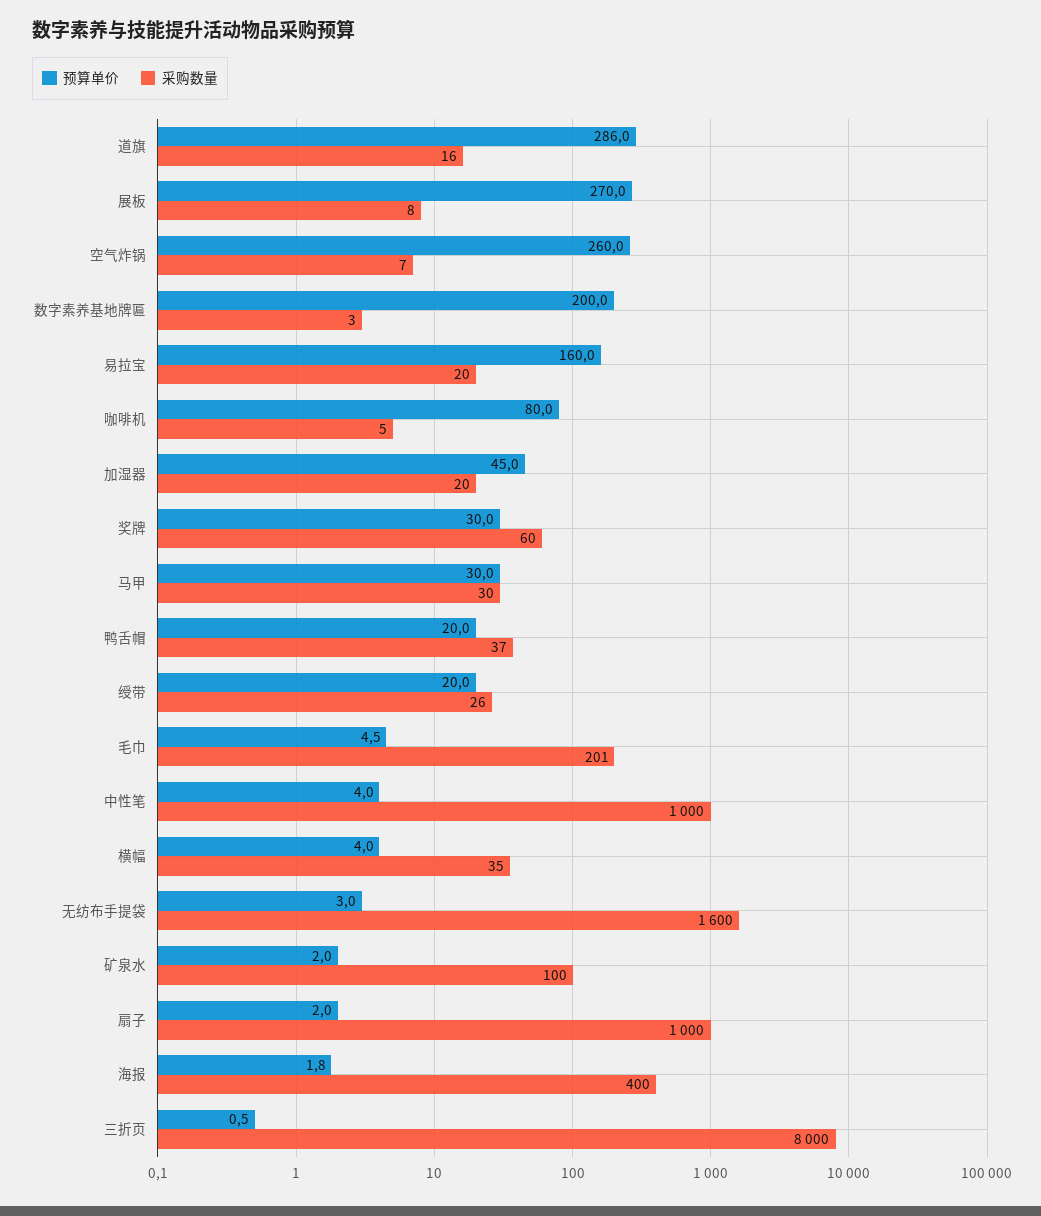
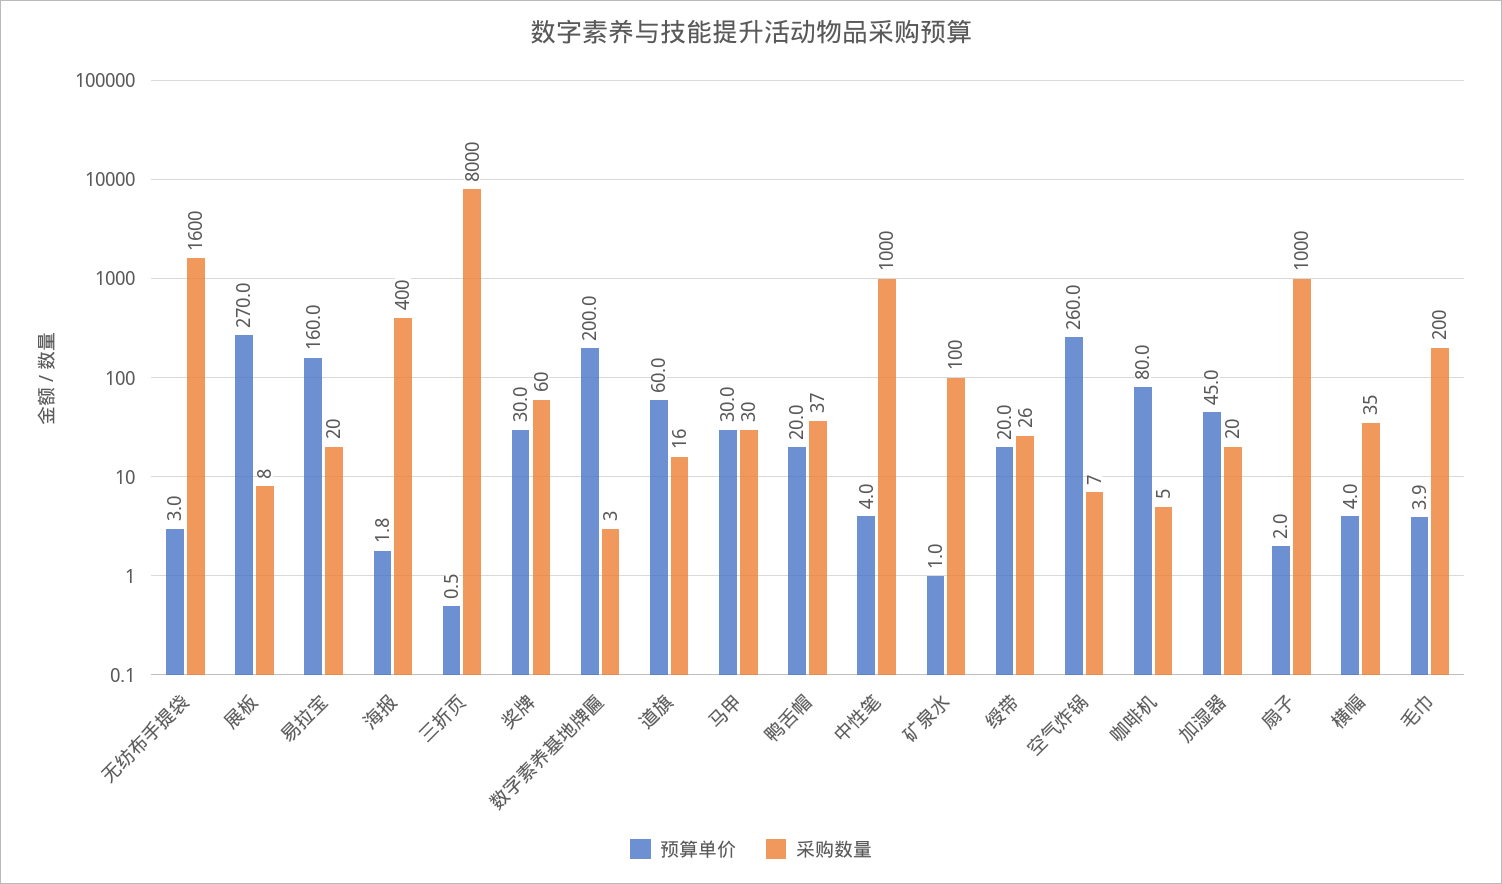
  {
    "预算单价": {
-     "道旗": 286,
+     "道旗": 60,
      "展板": 270,
      "空气炸锅": 260,
      "数字素养基地牌匾": 200,
      "易拉宝": 160,
      "咖啡机": 80,
      "加湿器": 45,
      "奖牌": 30,
      "马甲": 30,
      "鸭舌帽": 20,
      "绶带": 20,
-     "毛巾": 4.5,
+     "毛巾": 3.9,
      "中性笔": 4,
      "横幅": 4,
      "无纺布手提袋": 3,
-     "矿泉水": 2,
+     "矿泉水": 1,
      "扇子": 2,
      "海报": 1.8,
      "三折页": 0.5
    },
    "采购数量": {
      "道旗": 16,
      "展板": 8,
      "空气炸锅": 7,
      "数字素养基地牌匾": 3,
      "易拉宝": 20,
      "咖啡机": 5,
      "加湿器": 20,
      "奖牌": 60,
      "马甲": 30,
      "鸭舌帽": 37,
      "绶带": 26,
-     "毛巾": 201,
+     "毛巾": 200,
      "中性笔": 1000,
      "横幅": 35,
      "无纺布手提袋": 1600,
      "矿泉水": 100,
      "扇子": 1000,
      "海报": 400,
      "三折页": 8000
    }
  }

